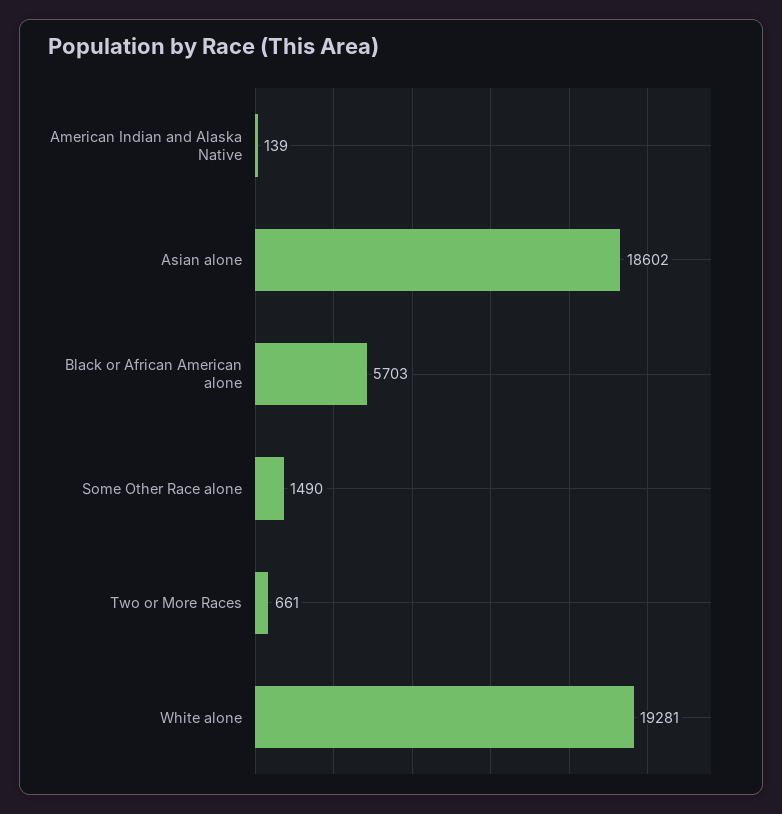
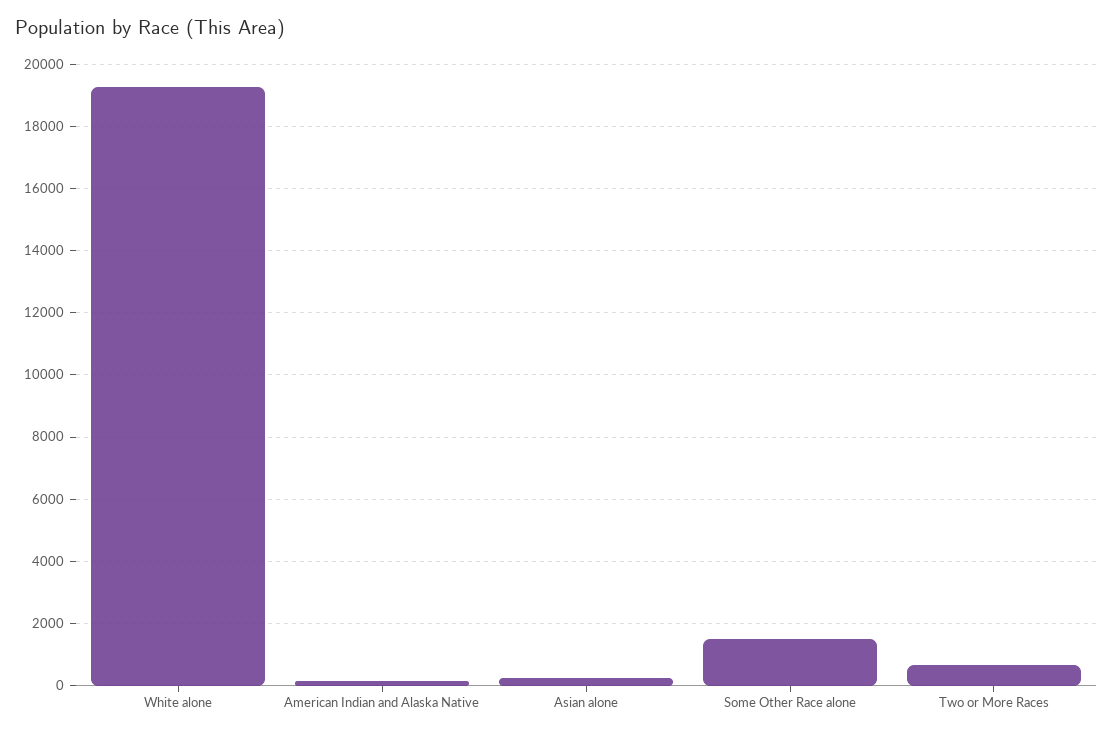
  {
    "American Indian and Alaska Native": 139,
-   "Asian alone": 18602,
+   "Asian alone": 200,
-   "Black or African American alone": 5703,
    "Some Other Race alone": 1490,
    "Two or More Races": 661,
    "White alone": 19281
  }

